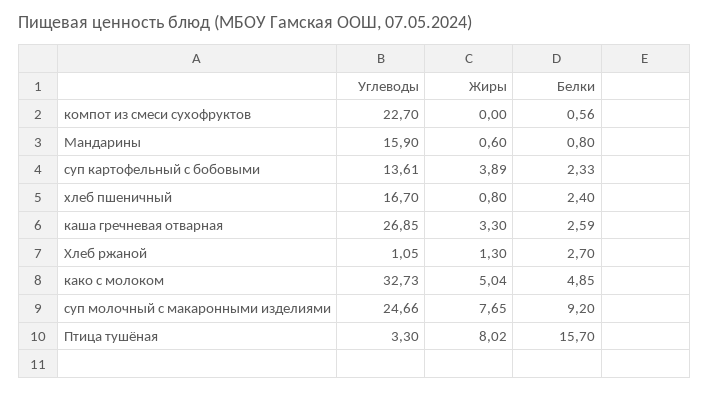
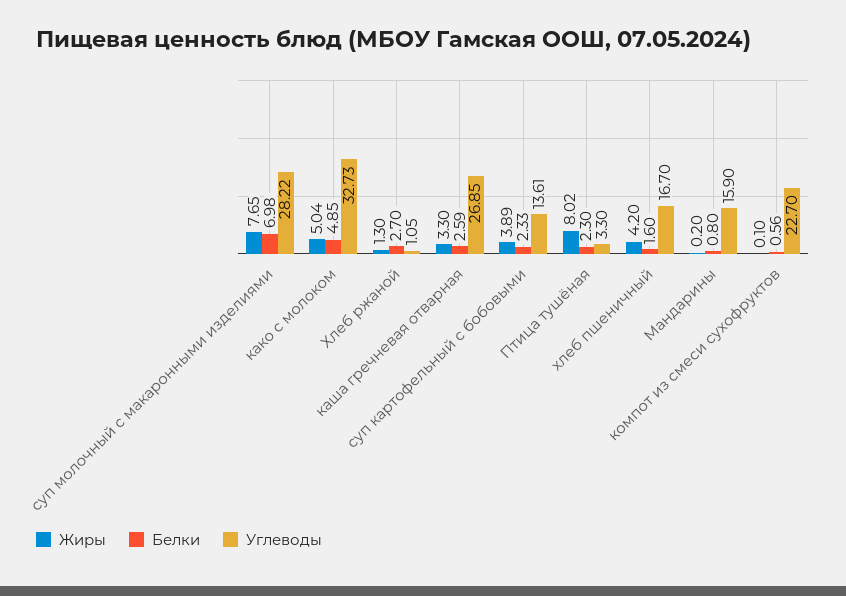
  {
    "Углеводы": {
      "компот из смеси сухофруктов": 22.7,
      "Мандарины": 15.9,
      "суп картофельный с бобовыми": 13.61,
      "хлеб пшеничный": 16.7,
      "каша гречневая отварная": 26.85,
      "Хлеб ржаной": 1.05,
      "како с молоком": 32.73,
-     "суп молочный с макаронными изделиями": 24.66,
+     "суп молочный с макаронными изделиями": 28.22,
      "Птица тушёная": 3.3
    },
    "Жиры": {
-     "компот из смеси сухофруктов": 0,
+     "компот из смеси сухофруктов": 0.1,
-     "Мандарины": 0.6,
+     "Мандарины": 0.2,
      "суп картофельный с бобовыми": 3.89,
-     "хлеб пшеничный": 0.8,
+     "хлеб пшеничный": 4.2,
      "каша гречневая отварная": 3.3,
      "Хлеб ржаной": 1.3,
      "како с молоком": 5.04,
      "суп молочный с макаронными изделиями": 7.65,
      "Птица тушёная": 8.02
    },
    "Белки": {
      "компот из смеси сухофруктов": 0.56,
      "Мандарины": 0.8,
      "суп картофельный с бобовыми": 2.33,
-     "хлеб пшеничный": 2.4,
+     "хлеб пшеничный": 1.6,
      "каша гречневая отварная": 2.59,
      "Хлеб ржаной": 2.7,
      "како с молоком": 4.85,
-     "суп молочный с макаронными изделиями": 9.2,
+     "суп молочный с макаронными изделиями": 6.98,
-     "Птица тушёная": 15.7
+     "Птица тушёная": 2.3
    }
  }

